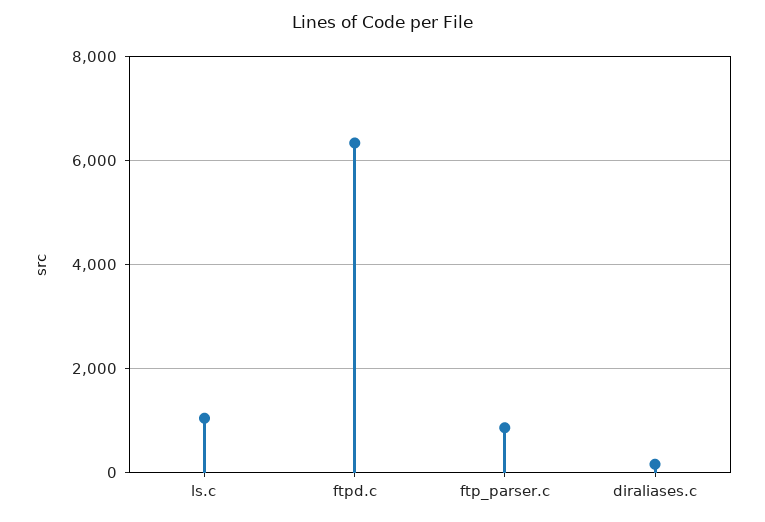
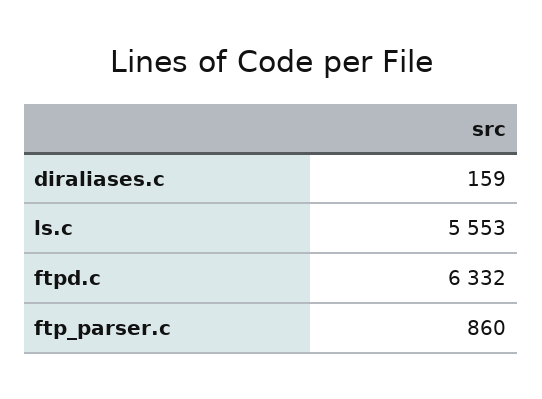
  {
-   "ls.c": 1000,
+   "ls.c": 5553,
    "ftpd.c": 6332,
    "ftp_parser.c": 860,
    "diraliases.c": 159
  }

